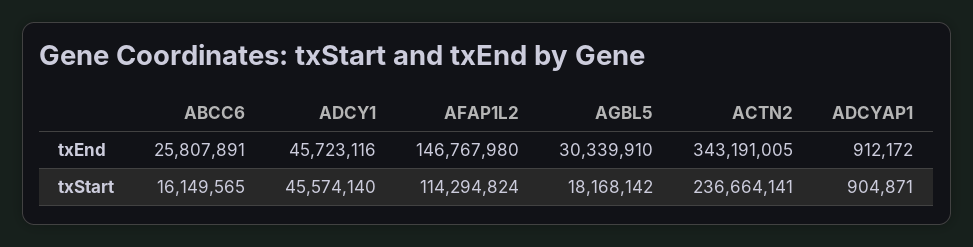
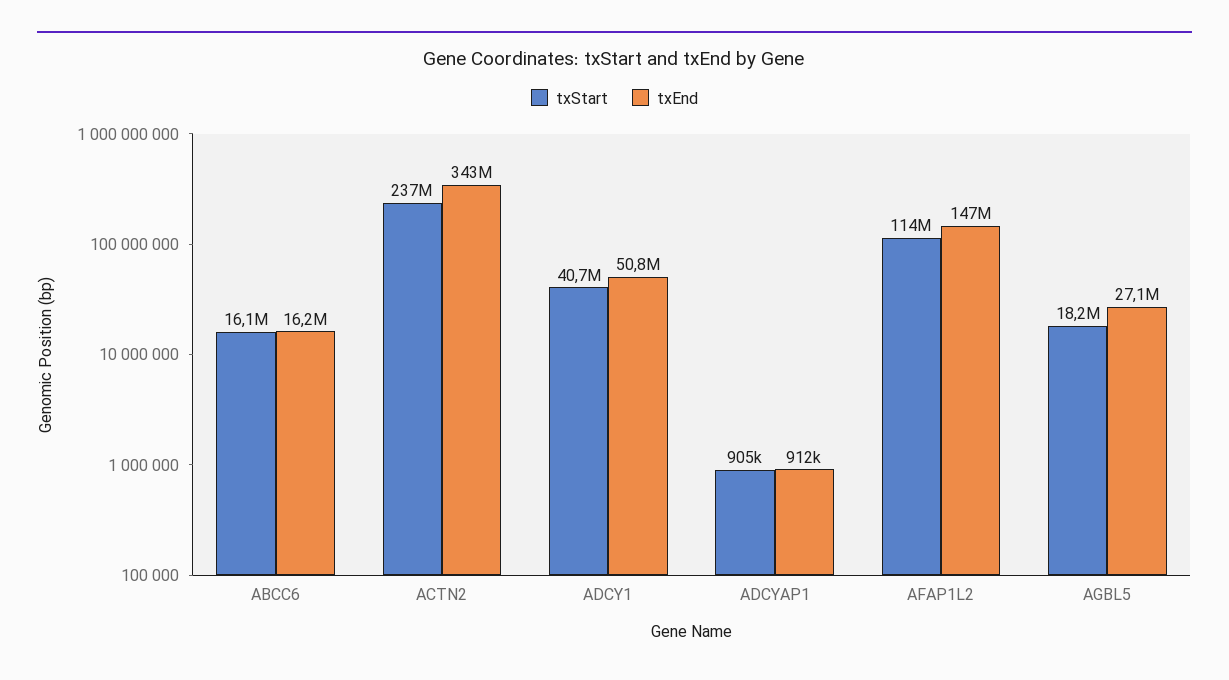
  {
    "txEnd": {
-     "ABCC6": 25807891,
+     "ABCC6": 16200000,
-     "ADCY1": 45723116,
+     "ADCY1": 50800000,
      "AFAP1L2": 146767980,
-     "AGBL5": 30339910,
+     "AGBL5": 27100000,
      "ACTN2": 343191005,
      "ADCYAP1": 912172
    },
    "txStart": {
      "ABCC6": 16149565,
-     "ADCY1": 45574140,
+     "ADCY1": 40700000,
      "AFAP1L2": 114294824,
      "AGBL5": 18168142,
      "ACTN2": 236664141,
      "ADCYAP1": 904871
    }
  }

